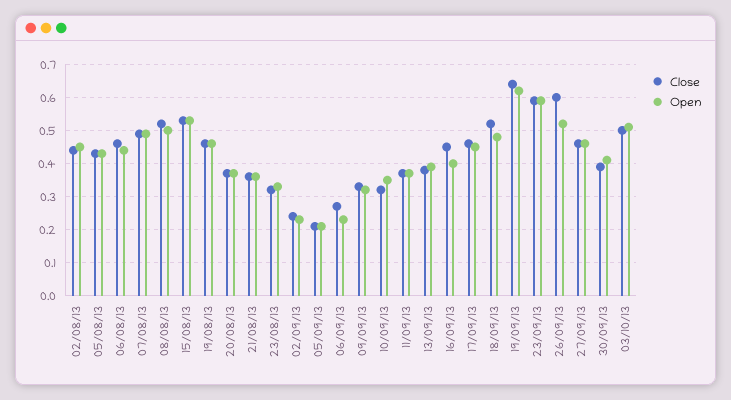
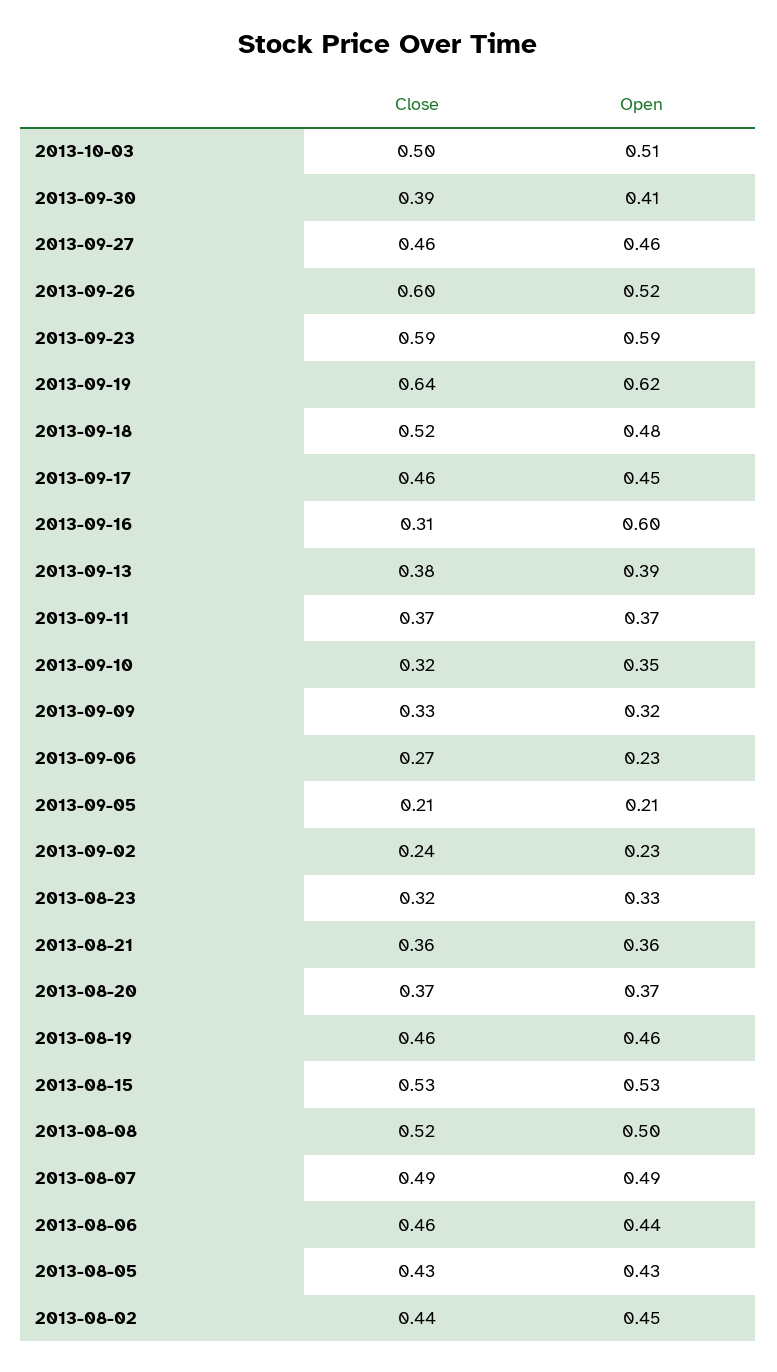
  {
    "Close": {
      "02/08/13": 0.44,
      "05/08/13": 0.43,
      "06/08/13": 0.46,
      "07/08/13": 0.49,
      "08/08/13": 0.52,
      "15/08/13": 0.53,
      "19/08/13": 0.46,
      "20/08/13": 0.37,
      "21/08/13": 0.36,
      "23/08/13": 0.32,
      "02/09/13": 0.24,
      "05/09/13": 0.21,
      "06/09/13": 0.27,
      "09/09/13": 0.33,
      "10/09/13": 0.32,
      "11/09/13": 0.37,
      "13/09/13": 0.38,
-     "16/09/13": 0.45,
+     "16/09/13": 0.31,
      "17/09/13": 0.46,
      "18/09/13": 0.52,
      "19/09/13": 0.64,
      "23/09/13": 0.59,
      "26/09/13": 0.6,
      "27/09/13": 0.46,
      "30/09/13": 0.39,
      "03/10/13": 0.5
    },
    "Open": {
      "02/08/13": 0.45,
      "05/08/13": 0.43,
      "06/08/13": 0.44,
      "07/08/13": 0.49,
      "08/08/13": 0.5,
      "15/08/13": 0.53,
      "19/08/13": 0.46,
      "20/08/13": 0.37,
      "21/08/13": 0.36,
      "23/08/13": 0.33,
      "02/09/13": 0.23,
      "05/09/13": 0.21,
      "06/09/13": 0.23,
      "09/09/13": 0.32,
      "10/09/13": 0.35,
      "11/09/13": 0.37,
      "13/09/13": 0.39,
-     "16/09/13": 0.4,
+     "16/09/13": 0.6,
      "17/09/13": 0.45,
      "18/09/13": 0.48,
      "19/09/13": 0.62,
      "23/09/13": 0.59,
      "26/09/13": 0.52,
      "27/09/13": 0.46,
      "30/09/13": 0.41,
      "03/10/13": 0.51
    }
  }

